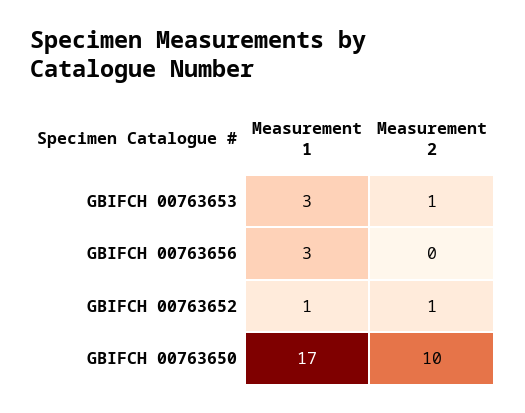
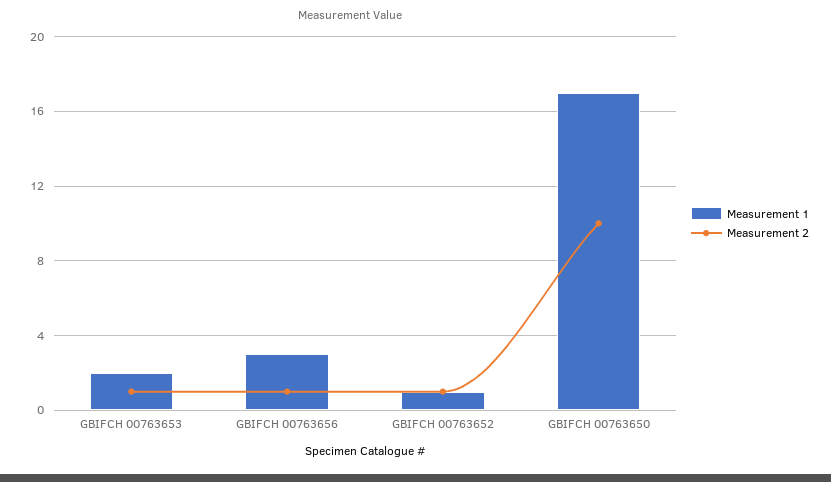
  {
    "Measurement 1": {
-     "GBIFCH 00763653": 3,
+     "GBIFCH 00763653": 2,
      "GBIFCH 00763656": 3,
      "GBIFCH 00763652": 1,
      "GBIFCH 00763650": 17
    },
    "Measurement 2": {
      "GBIFCH 00763653": 1,
-     "GBIFCH 00763656": 0,
+     "GBIFCH 00763656": 1,
      "GBIFCH 00763652": 1,
      "GBIFCH 00763650": 10
    }
  }

